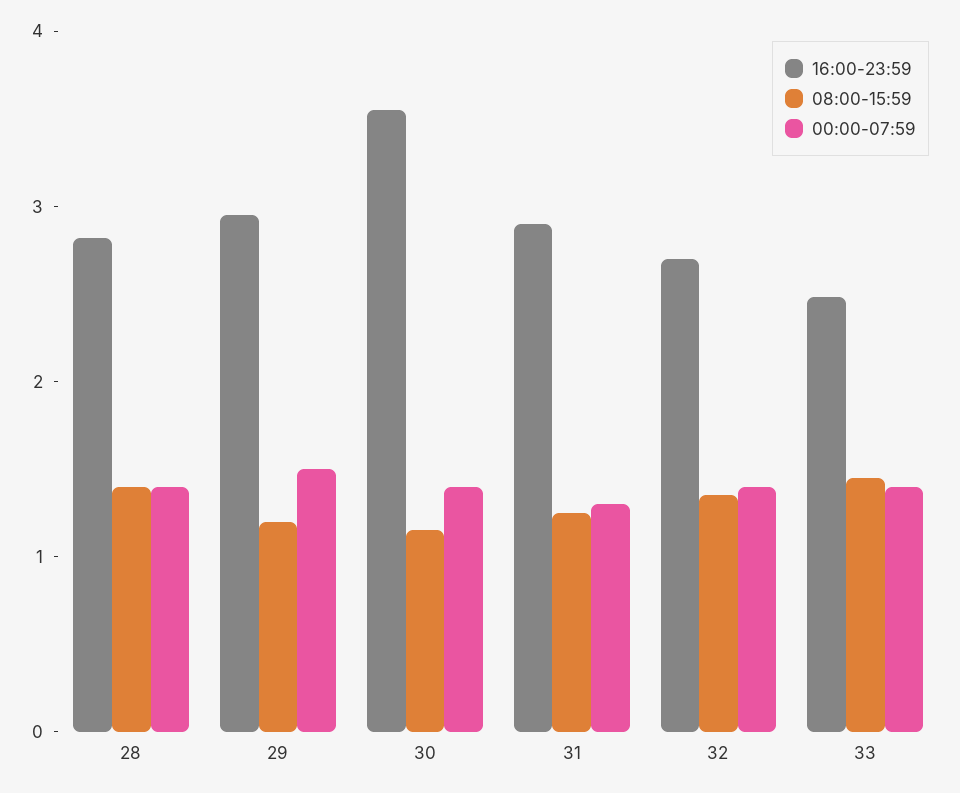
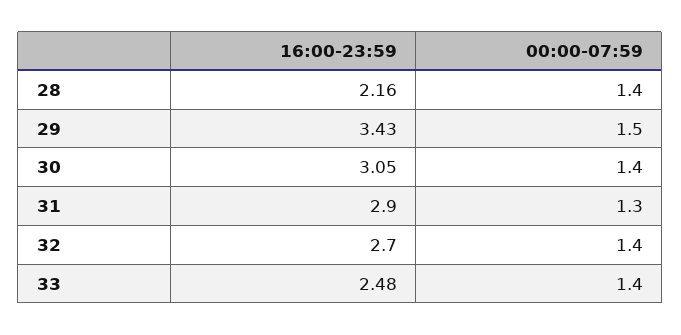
  {
    "16:00-23:59": {
-     "28": 2.8,
+     "28": 2.16,
-     "29": 3,
+     "29": 3.43,
-     "30": 3.6,
+     "30": 3.05,
      "31": 2.9,
      "32": 2.7,
      "33": 2.48
    },
-   "08:00-15:59": {
-     "28": 1.4,
-     "29": 1.2,
-     "30": 1.2,
-     "31": 1.2,
-     "32": 1.4,
-     "33": 1.4
-   },
    "00:00-07:59": {
      "28": 1.4,
      "29": 1.5,
      "30": 1.4,
      "31": 1.3,
      "32": 1.4,
      "33": 1.4
    }
  }

